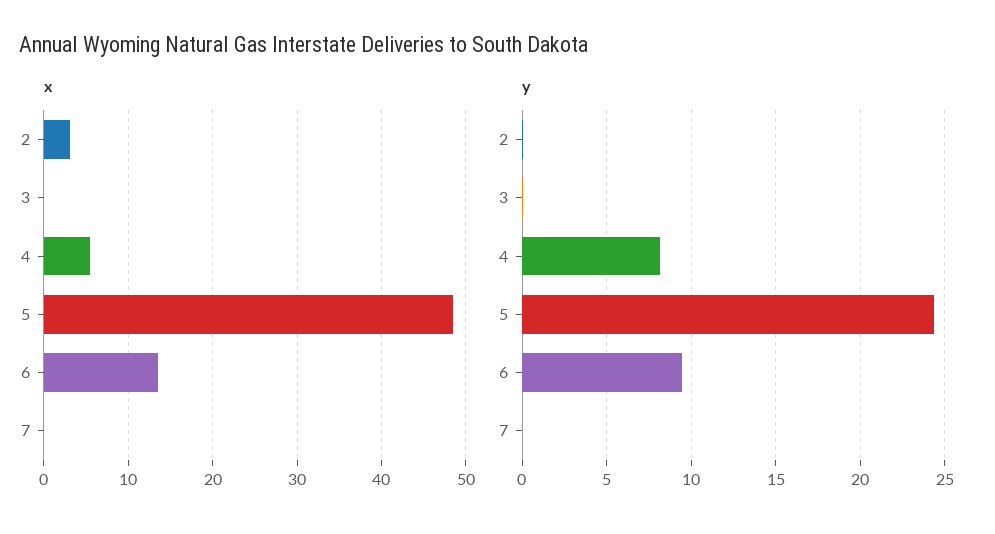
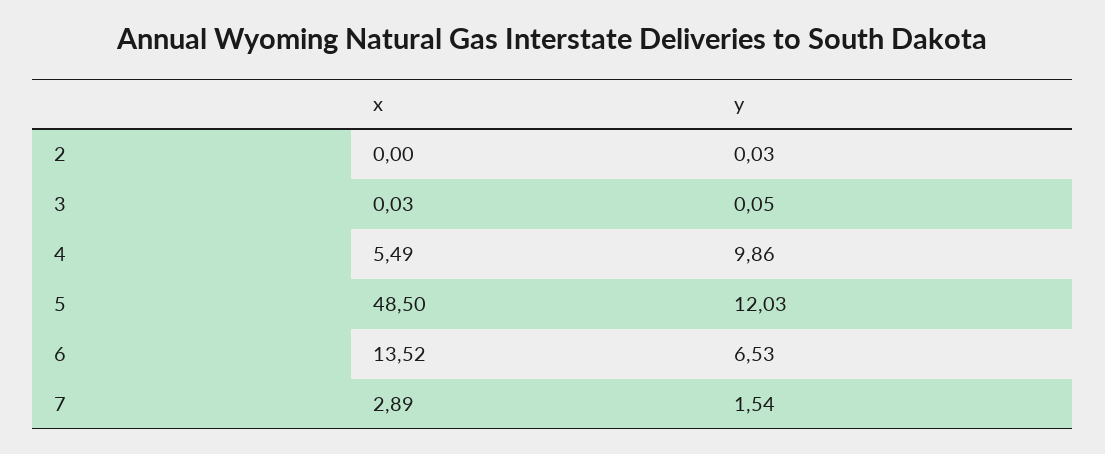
  {
    "x": {
-     "2": 3,
+     "2": 0,
      "3": 0.03,
      "4": 5.49,
      "5": 48.5,
      "6": 13.52,
-     "7": 0
+     "7": 2.89
    },
    "y": {
      "2": 0.03,
      "3": 0.05,
-     "4": 8,
+     "4": 9.86,
-     "5": 24.5,
+     "5": 12.03,
-     "6": 9.5,
+     "6": 6.53,
-     "7": 0
+     "7": 1.54
    }
  }

